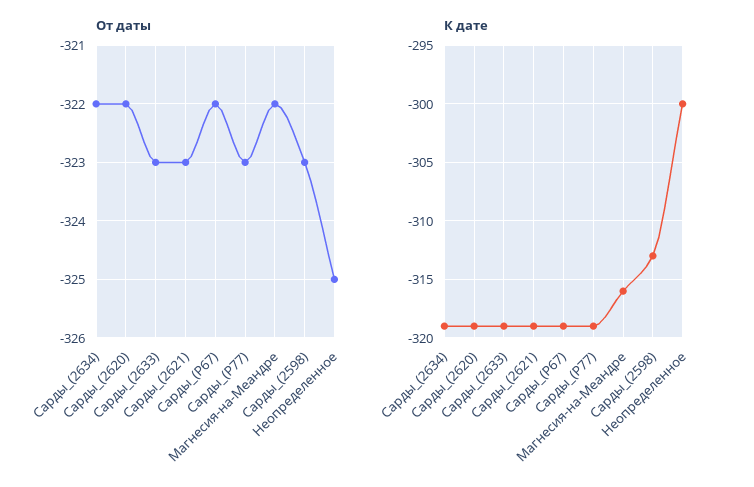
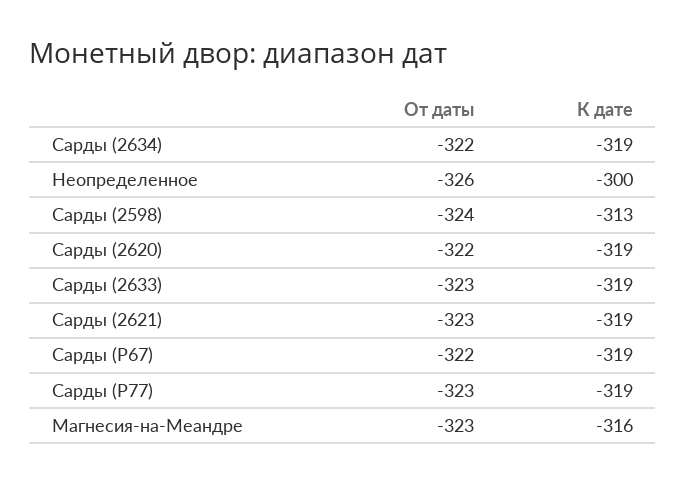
  {
    "От даты": {
      "Сарды_(2634)": -322,
      "Сарды_(2620)": -322,
      "Сарды_(2633)": -323,
      "Сарды_(2621)": -323,
      "Сарды_(P67)": -322,
      "Сарды_(P77)": -323,
-     "Магнесия-на-Меандре": -322,
+     "Магнесия-на-Меандре": -323,
-     "Сарды_(2598)": -323,
+     "Сарды_(2598)": -324,
-     "Неопределенное": -325
+     "Неопределенное": -326
    },
    "К дате": {
      "Сарды_(2634)": -319,
      "Сарды_(2620)": -319,
      "Сарды_(2633)": -319,
      "Сарды_(2621)": -319,
      "Сарды_(P67)": -319,
      "Сарды_(P77)": -319,
      "Магнесия-на-Меандре": -316,
      "Сарды_(2598)": -313,
      "Неопределенное": -300
    }
  }

